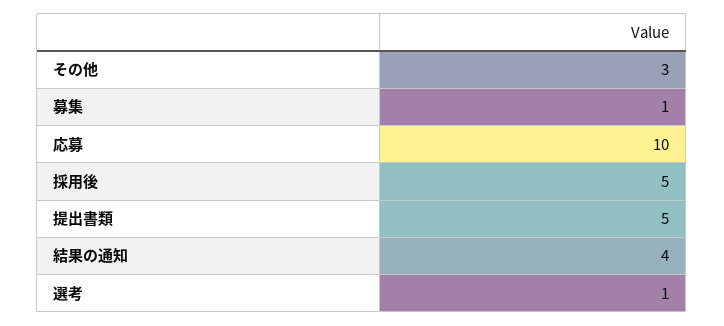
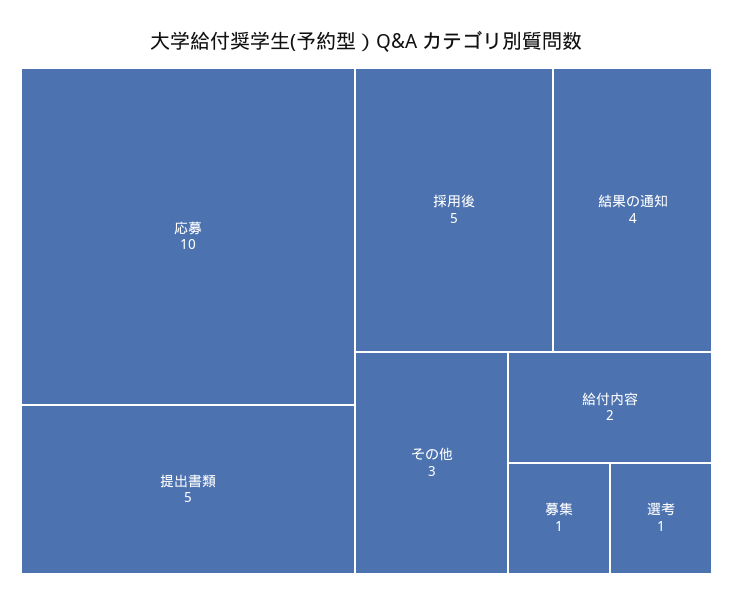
  {
    "その他": 3,
    "募集": 1,
    "応募": 10,
    "採用後": 5,
    "提出書類": 5,
    "結果の通知": 4,
-   "選考": 1
+   "選考": 1,
+   "給付内容": 2
  }

